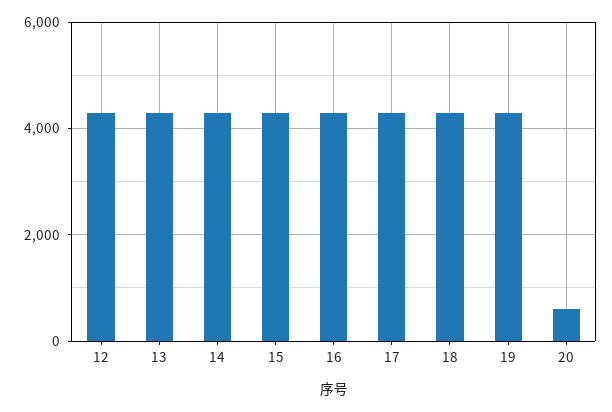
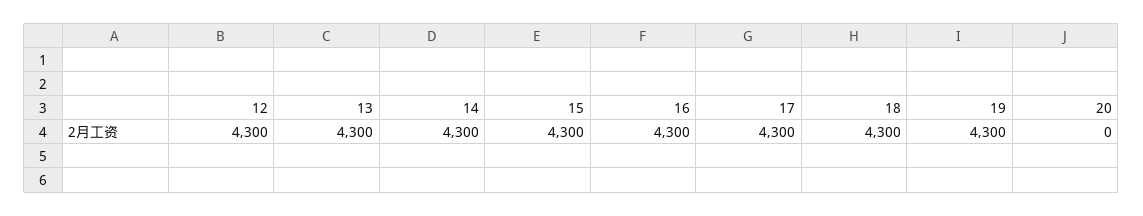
  {
    "12": 4300,
    "13": 4300,
    "14": 4300,
    "15": 4300,
    "16": 4300,
    "17": 4300,
    "18": 4300,
    "19": 4300,
-   "20": 600
+   "20": 0
  }

